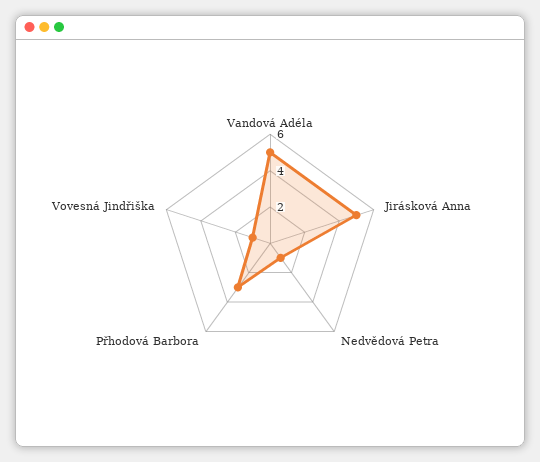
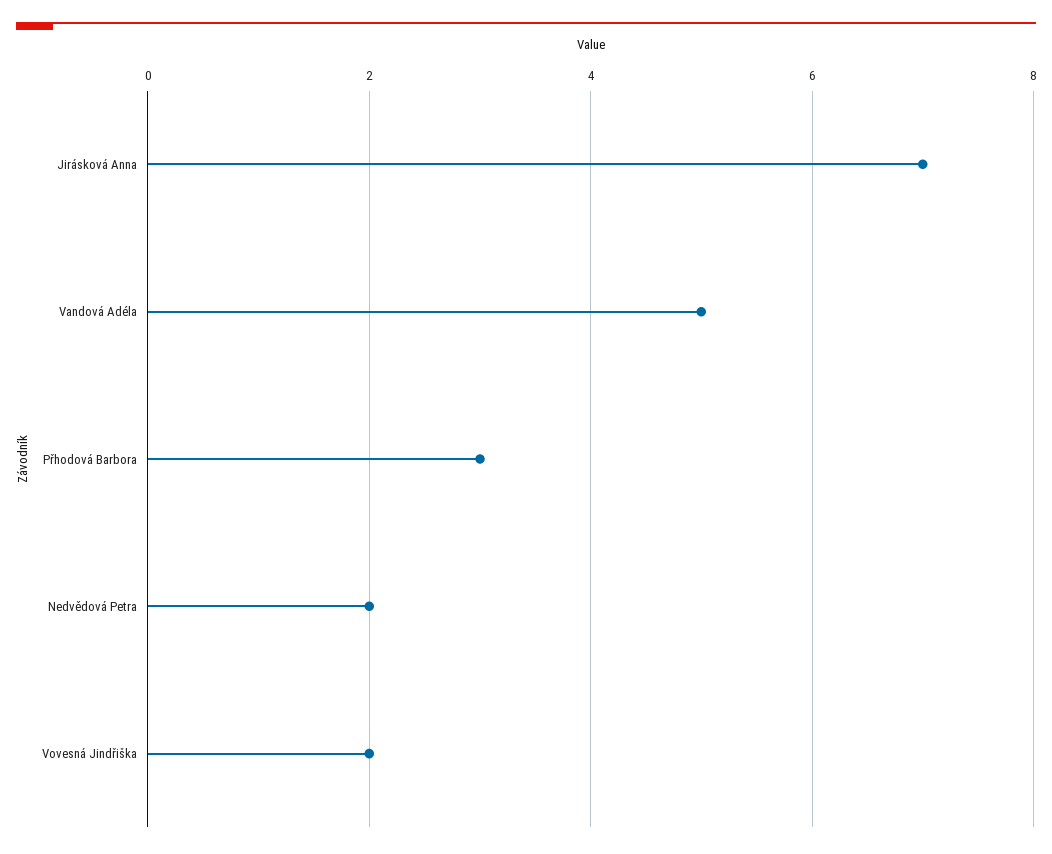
  {
    "Vandová Adéla": 5,
-   "Jirásková Anna": 5,
+   "Jirásková Anna": 7,
-   "Nedvědová Petra": 1,
+   "Nedvědová Petra": 2,
    "Přhodová Barbora": 3,
-   "Vovesná Jindřiška": 1
+   "Vovesná Jindřiška": 2
  }

